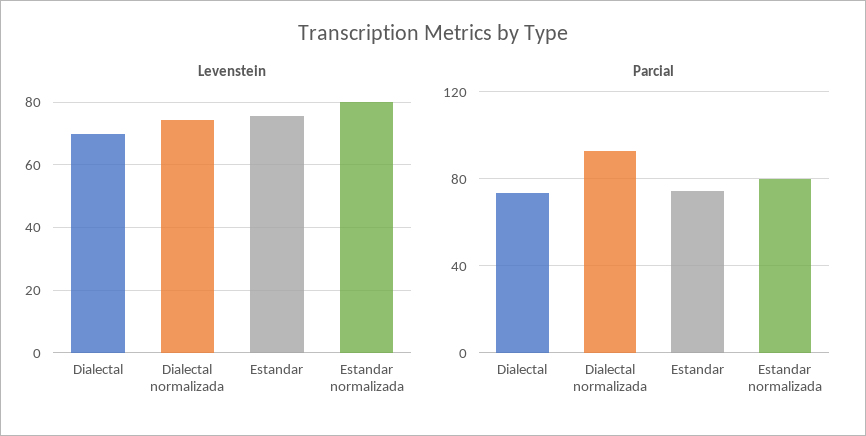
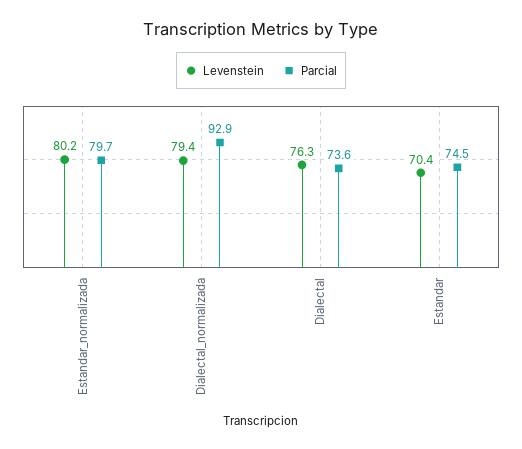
  {
    "Levenstein": {
-     "Dialectal": 70,
+     "Dialectal": 76.3,
-     "Dialectal normalizada": 74,
+     "Dialectal normalizada": 79.4,
-     "Estandar": 76,
+     "Estandar": 70.4,
      "Estandar normalizada": 80.2
    },
    "Parcial": {
      "Dialectal": 73.6,
      "Dialectal normalizada": 92.9,
      "Estandar": 74.5,
      "Estandar normalizada": 79.7
    }
  }

